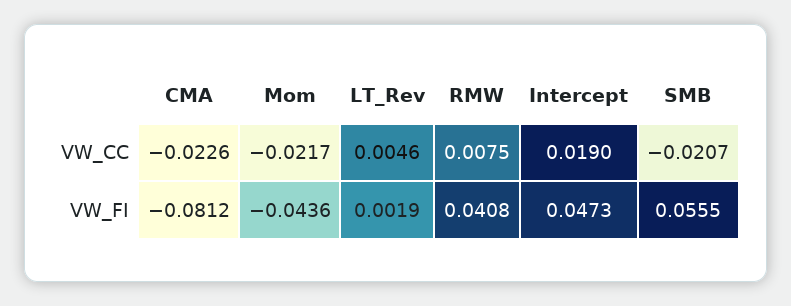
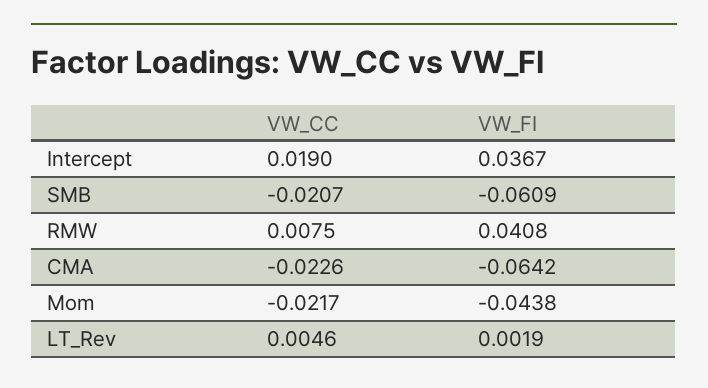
  {
    "CMA": {
      "VW_CC": -0.0226,
-     "VW_FI": -0.0812
+     "VW_FI": -0.0642
    },
    "Mom": {
      "VW_CC": -0.0217,
-     "VW_FI": -0.0436
+     "VW_FI": -0.0438
    },
    "LT_Rev": {
      "VW_CC": 0.0046,
      "VW_FI": 0.0019
    },
    "RMW": {
      "VW_CC": 0.0075,
      "VW_FI": 0.0408
    },
    "Intercept": {
      "VW_CC": 0.019,
-     "VW_FI": 0.0473
+     "VW_FI": 0.0367
    },
    "SMB": {
      "VW_CC": -0.0207,
-     "VW_FI": 0.0555
+     "VW_FI": -0.0609
    }
  }

